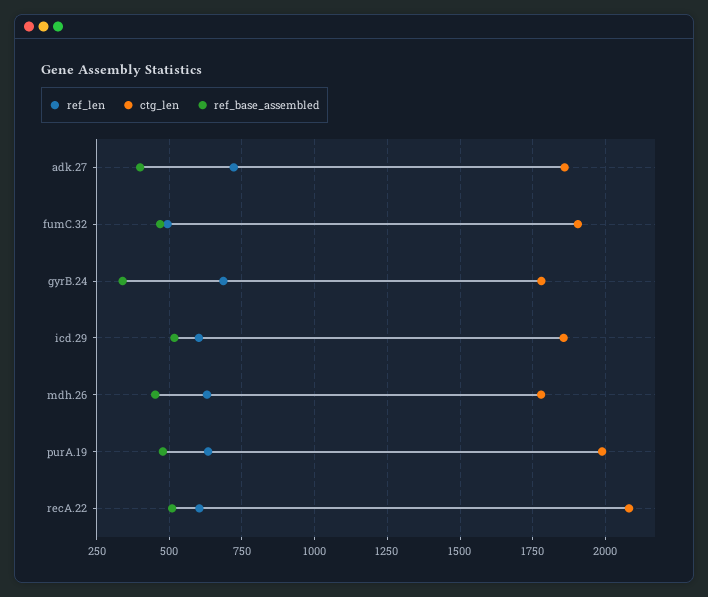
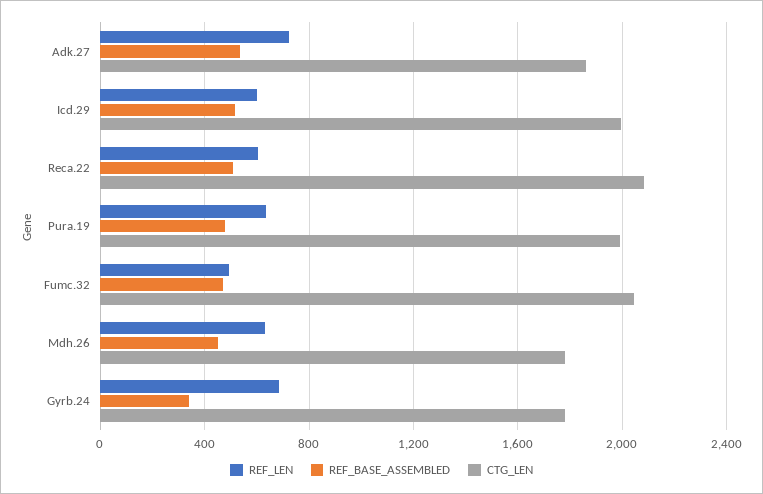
  {
    "ref_len": {
      "adk.27": 725,
      "fumC.32": 500,
      "gyrB.24": 675,
      "icd.29": 600,
      "mdh.26": 625,
      "purA.19": 625,
      "recA.22": 600
    },
    "ctg_len": {
      "adk.27": 1850,
-     "fumC.32": 1900,
+     "fumC.32": 2050,
      "gyrB.24": 1775,
-     "icd.29": 1850,
+     "icd.29": 2000,
      "mdh.26": 1775,
      "purA.19": 2000,
      "recA.22": 2075
    },
    "ref_base_assembled": {
-     "adk.27": 400,
+     "adk.27": 550,
      "fumC.32": 475,
      "gyrB.24": 350,
      "icd.29": 525,
      "mdh.26": 450,
      "purA.19": 475,
      "recA.22": 500
    }
  }

